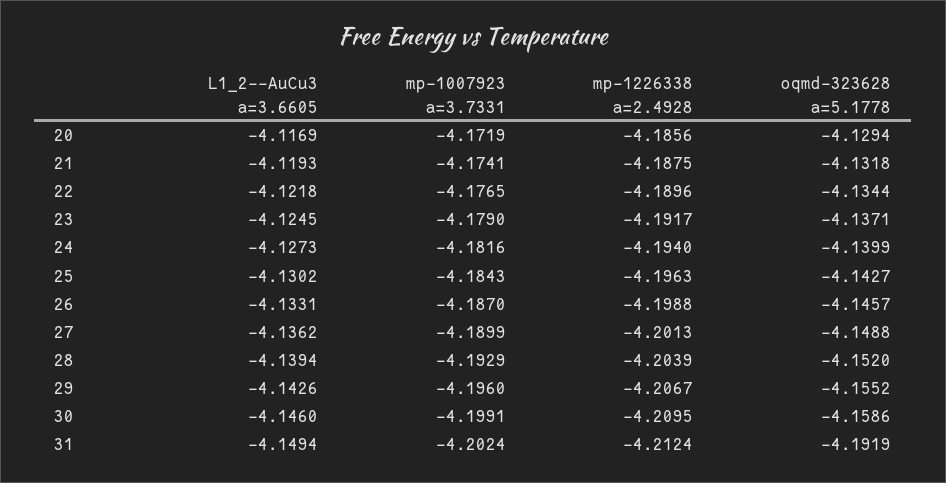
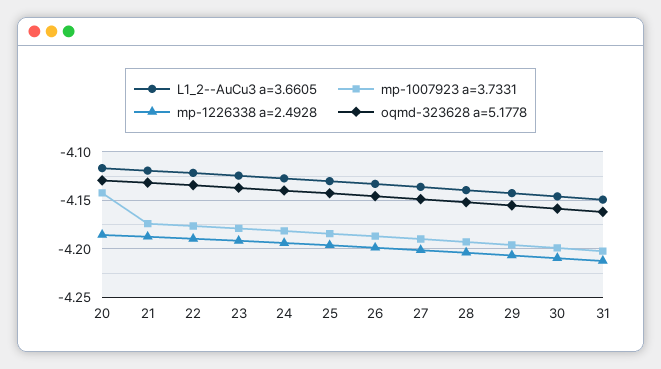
  {
    "L1_2--AuCu3 a=3.6605": {
      "20": -4.1169,
      "21": -4.1193,
      "22": -4.1218,
      "23": -4.1245,
      "24": -4.1273,
      "25": -4.1302,
      "26": -4.1331,
      "27": -4.1362,
      "28": -4.1394,
      "29": -4.1426,
      "30": -4.146,
      "31": -4.1494
    },
    "mp-1007923 a=3.7331": {
-     "20": -4.1719,
+     "20": -4.14,
      "21": -4.1741,
      "22": -4.1765,
      "23": -4.179,
      "24": -4.1816,
      "25": -4.1843,
      "26": -4.187,
      "27": -4.1899,
      "28": -4.1929,
      "29": -4.196,
      "30": -4.1991,
      "31": -4.2024
    },
    "mp-1226338 a=2.4928": {
      "20": -4.1856,
      "21": -4.1875,
      "22": -4.1896,
      "23": -4.1917,
      "24": -4.194,
      "25": -4.1963,
      "26": -4.1988,
      "27": -4.2013,
      "28": -4.2039,
      "29": -4.2067,
      "30": -4.2095,
      "31": -4.2124
    },
    "oqmd-323628 a=5.1778": {
      "20": -4.1294,
      "21": -4.1318,
      "22": -4.1344,
      "23": -4.1371,
      "24": -4.1399,
      "25": -4.1427,
      "26": -4.1457,
      "27": -4.1488,
      "28": -4.152,
      "29": -4.1552,
      "30": -4.1586,
-     "31": -4.1919
+     "31": -4.16
    }
  }

